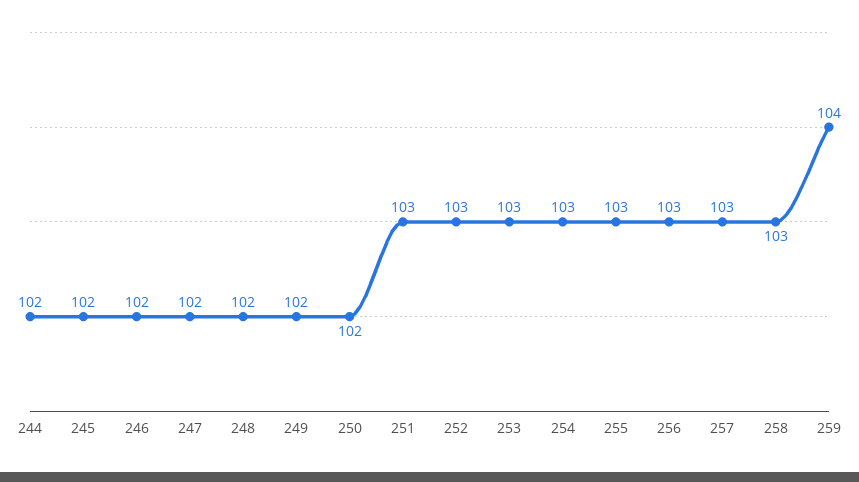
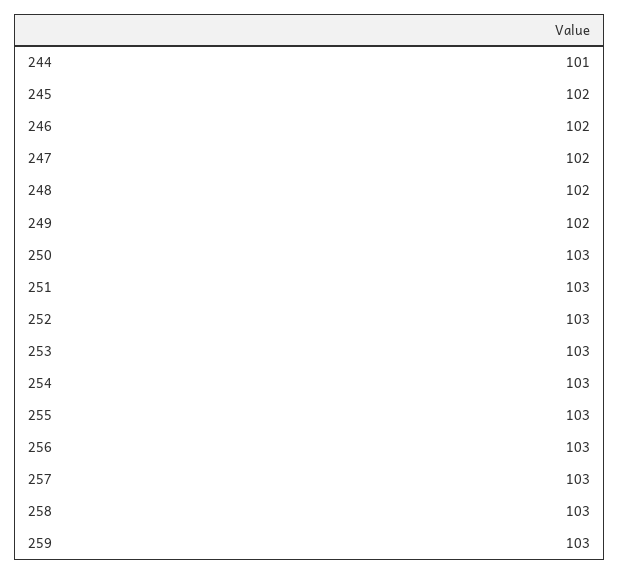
  {
-   "244": 102,
+   "244": 101,
    "245": 102,
    "246": 102,
    "247": 102,
    "248": 102,
    "249": 102,
-   "250": 102,
+   "250": 103,
    "251": 103,
    "252": 103,
    "253": 103,
    "254": 103,
    "255": 103,
    "256": 103,
    "257": 103,
    "258": 103,
-   "259": 104
+   "259": 103
  }

